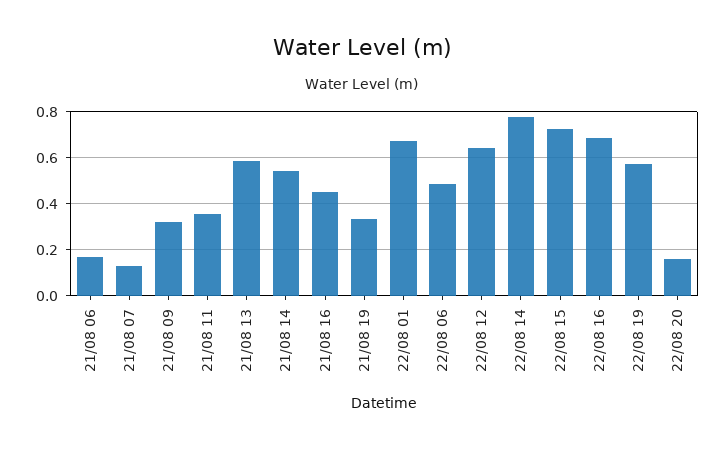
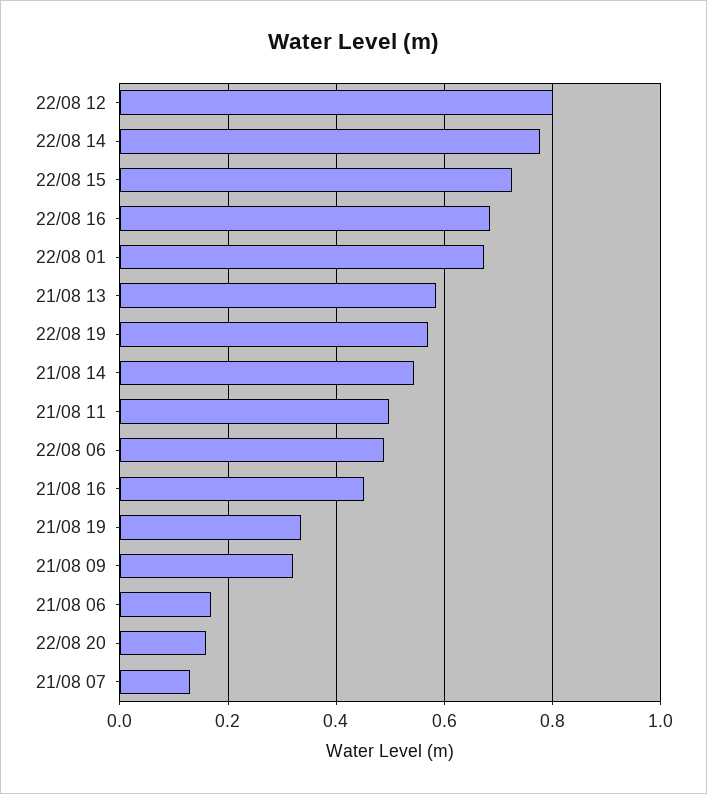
  {
    "21/08 06": 0.16,
    "21/08 07": 0.14,
    "21/08 09": 0.32,
-   "21/08 11": 0.35,
+   "21/08 11": 0.5,
    "21/08 13": 0.58,
    "21/08 14": 0.54,
    "21/08 16": 0.46,
    "21/08 19": 0.34,
    "22/08 01": 0.68,
    "22/08 06": 0.48,
-   "22/08 12": 0.65,
+   "22/08 12": 0.8,
    "22/08 14": 0.78,
    "22/08 15": 0.72,
    "22/08 16": 0.68,
    "22/08 19": 0.58,
    "22/08 20": 0.16
  }

